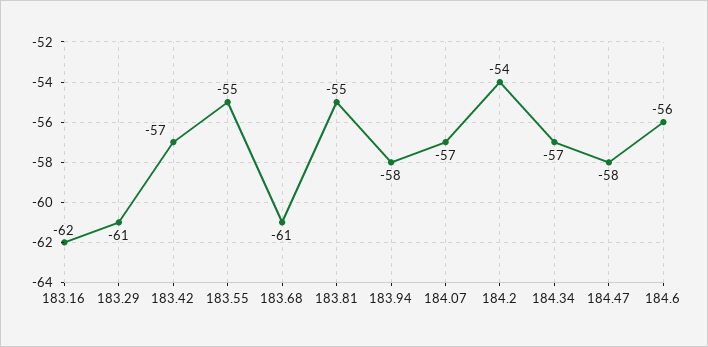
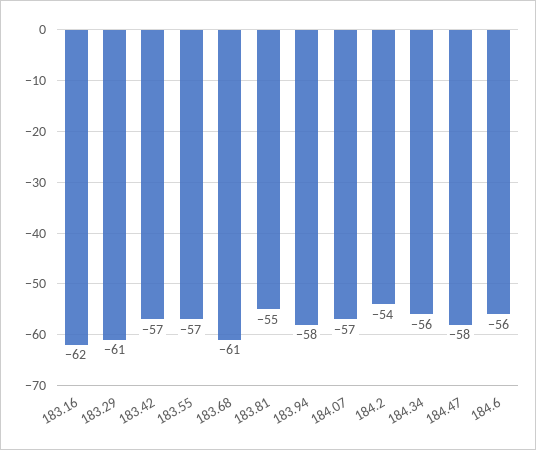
  {
    "183.16": -62,
    "183.29": -61,
    "183.42": -57,
-   "183.55": -55,
+   "183.55": -57,
    "183.68": -61,
    "183.81": -55,
    "183.94": -58,
    "184.07": -57,
    "184.2": -54,
-   "184.34": -57,
+   "184.34": -56,
    "184.47": -58,
    "184.6": -56
  }

